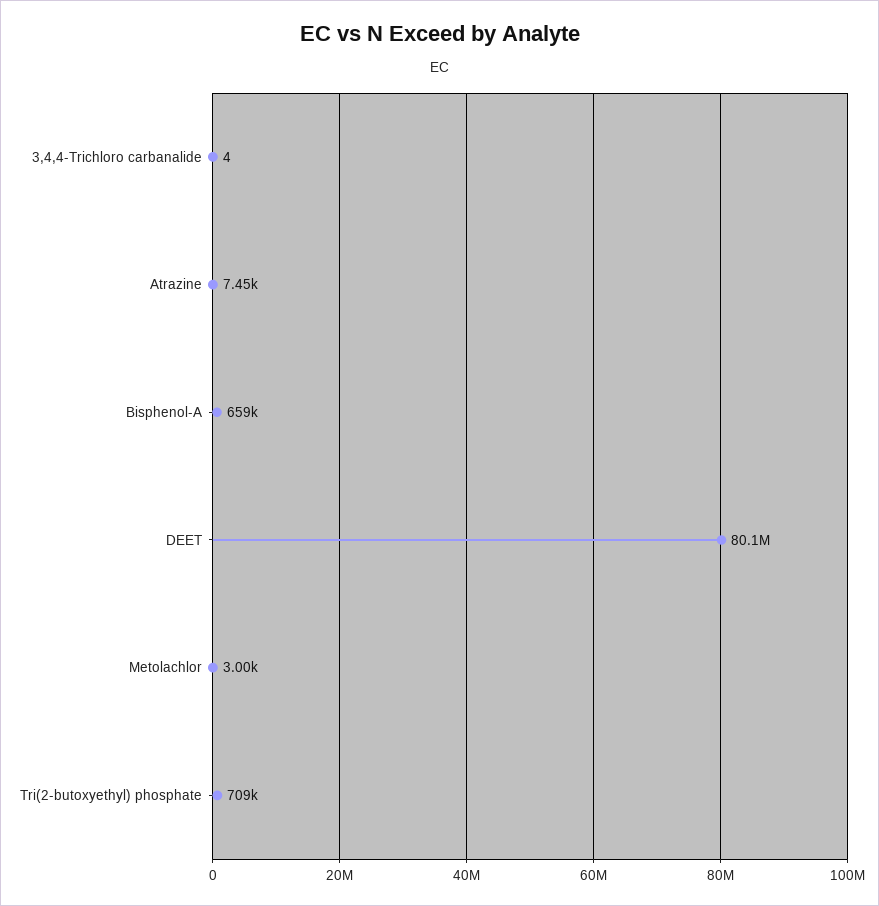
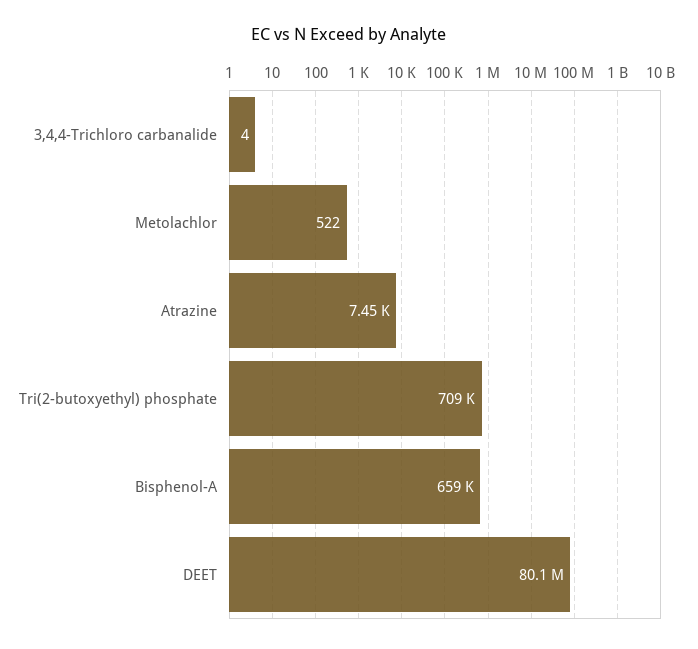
  {
    "3,4,4-Trichloro carbanalide": 4,
    "Atrazine": 7450,
    "Bisphenol-A": 659000,
    "DEET": 80100000,
-   "Metolachlor": 3000,
+   "Metolachlor": 522,
    "Tri(2-butoxyethyl) phosphate": 709000
  }

